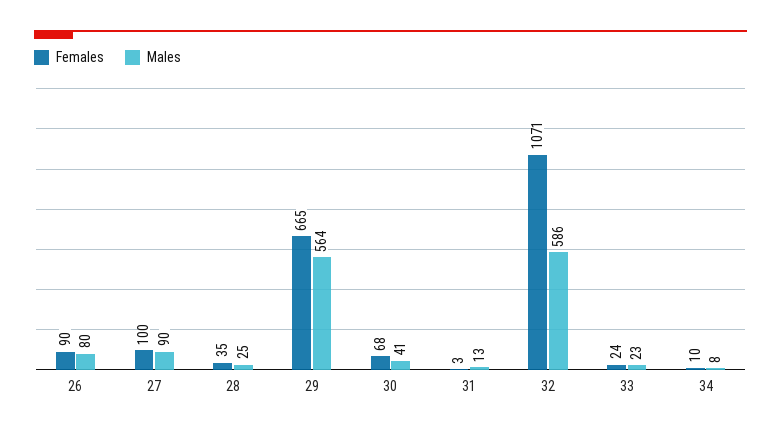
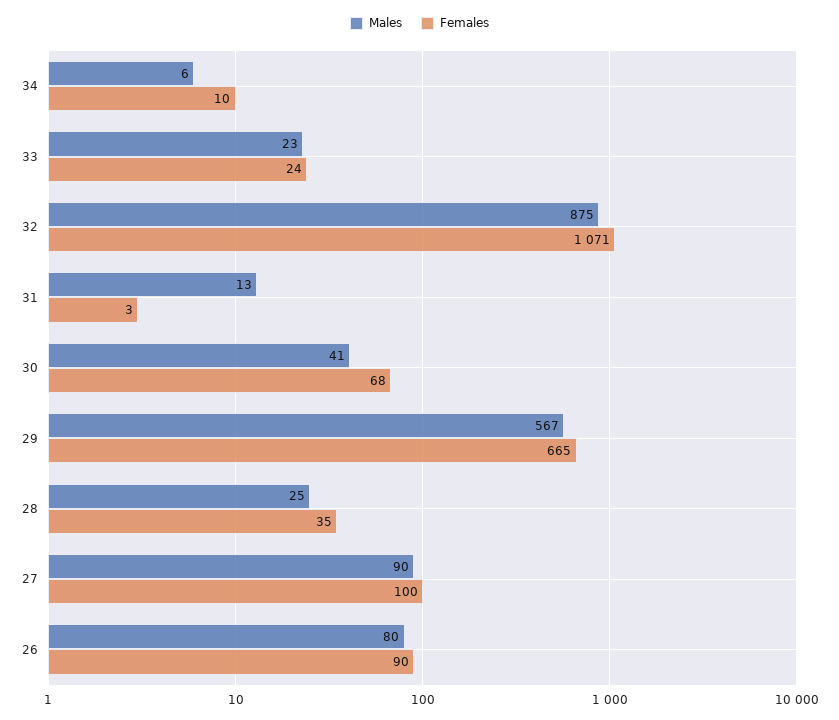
  {
    "Females": {
      "26": 90,
      "27": 100,
      "28": 35,
      "29": 665,
      "30": 68,
      "31": 3,
      "32": 1071,
      "33": 24,
      "34": 10
    },
    "Males": {
      "26": 80,
      "27": 90,
      "28": 25,
-     "29": 564,
+     "29": 567,
      "30": 41,
      "31": 13,
-     "32": 586,
+     "32": 875,
      "33": 23,
-     "34": 8
+     "34": 6
    }
  }

